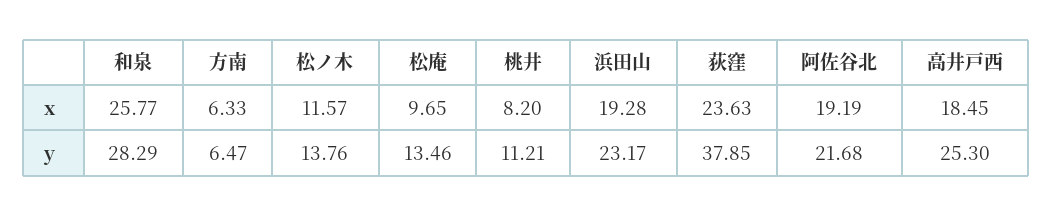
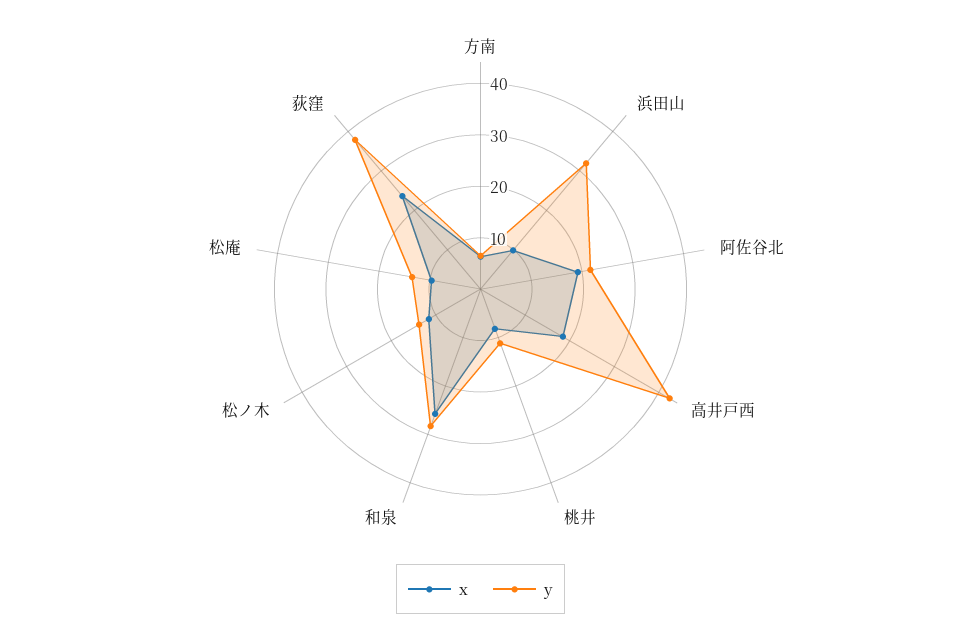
  {
    "x": {
      "和泉": 25.77,
      "方南": 6.33,
      "松ノ木": 11.57,
      "松庵": 9.65,
      "桃井": 8.2,
-     "浜田山": 19.28,
+     "浜田山": 10,
      "荻窪": 23.63,
      "阿佐谷北": 19.19,
      "高井戸西": 18.45
    },
    "y": {
      "和泉": 28.29,
      "方南": 6.47,
      "松ノ木": 13.76,
      "松庵": 13.46,
      "桃井": 11.21,
-     "浜田山": 23.17,
+     "浜田山": 32,
      "荻窪": 37.85,
      "阿佐谷北": 21.68,
-     "高井戸西": 25.3
+     "高井戸西": 42
    }
  }

